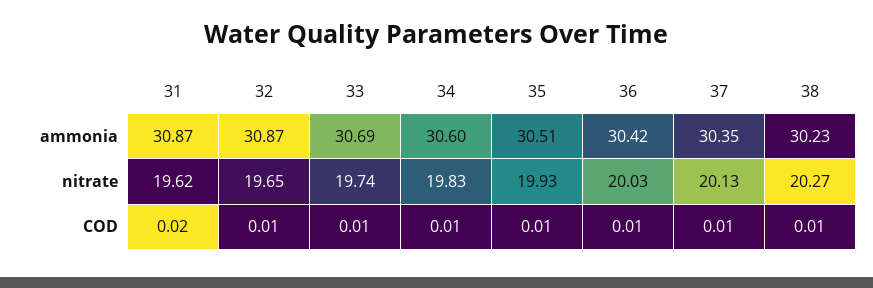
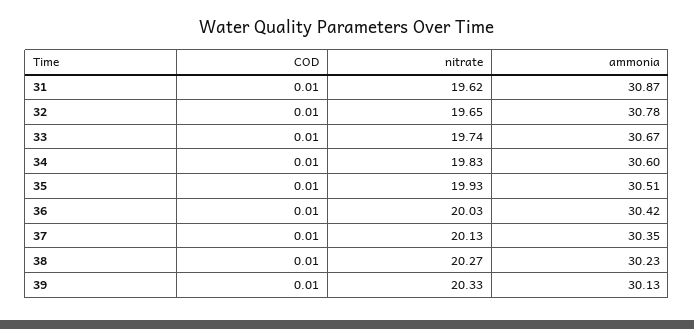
  {
    "31": {
      "ammonia": 30.87,
      "nitrate": 19.62,
-     "COD": 0.02
+     "COD": 0.01
    },
    "32": {
-     "ammonia": 30.87,
+     "ammonia": 30.78,
      "nitrate": 19.65,
      "COD": 0.01
    },
    "33": {
-     "ammonia": 30.69,
+     "ammonia": 30.67,
      "nitrate": 19.74,
      "COD": 0.01
    },
    "34": {
      "ammonia": 30.6,
      "nitrate": 19.83,
      "COD": 0.01
    },
    "35": {
      "ammonia": 30.51,
      "nitrate": 19.93,
      "COD": 0.01
    },
    "36": {
      "ammonia": 30.42,
      "nitrate": 20.03,
      "COD": 0.01
    },
    "37": {
      "ammonia": 30.35,
      "nitrate": 20.13,
      "COD": 0.01
    },
    "38": {
      "ammonia": 30.23,
      "nitrate": 20.27,
      "COD": 0.01
-   }
+   },
+   "39": {
+     "COD": 0.01,
+     "nitrate": 20.33,
+     "ammonia": 30.13
+   }
  }

